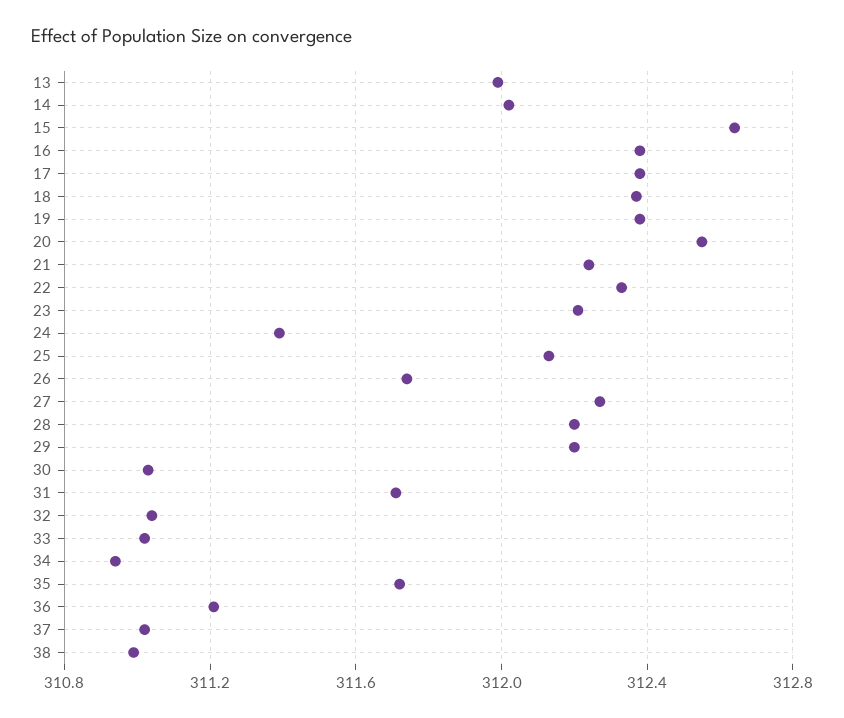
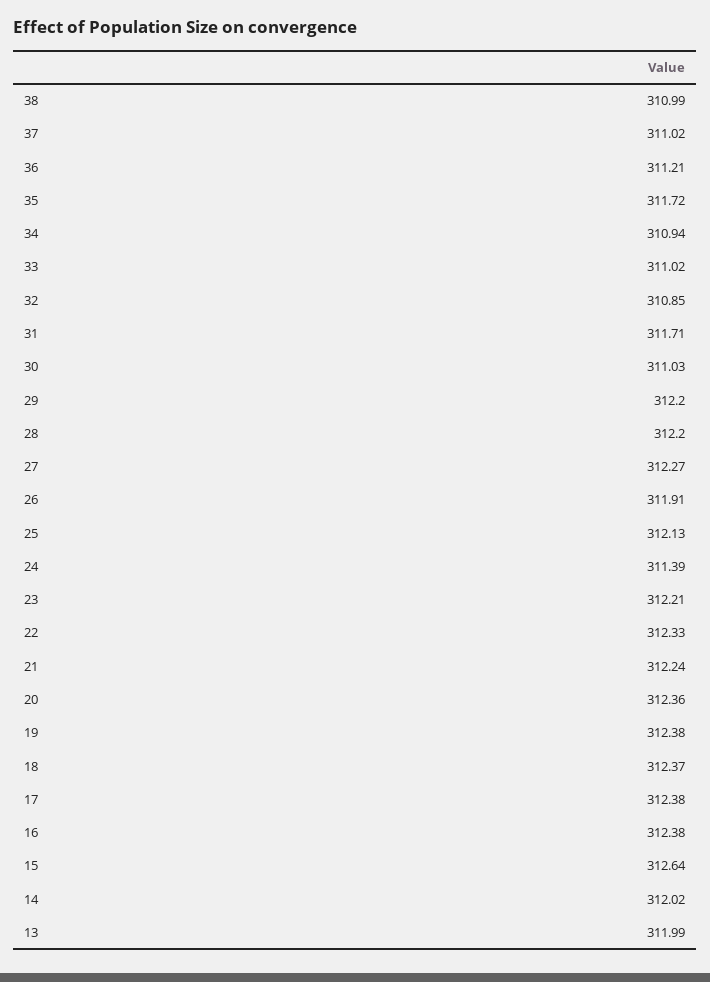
  {
    "13": 311.99,
    "14": 312.02,
    "15": 312.64,
    "16": 312.38,
    "17": 312.38,
    "18": 312.37,
    "19": 312.38,
-   "20": 312.55,
+   "20": 312.36,
    "21": 312.24,
    "22": 312.33,
    "23": 312.21,
    "24": 311.39,
    "25": 312.13,
-   "26": 311.75,
+   "26": 311.91,
    "27": 312.27,
    "28": 312.2,
    "29": 312.2,
    "30": 311.03,
    "31": 311.71,
-   "32": 311.05,
+   "32": 310.85,
    "33": 311.02,
    "34": 310.94,
    "35": 311.72,
    "36": 311.21,
    "37": 311.02,
    "38": 310.99
  }

